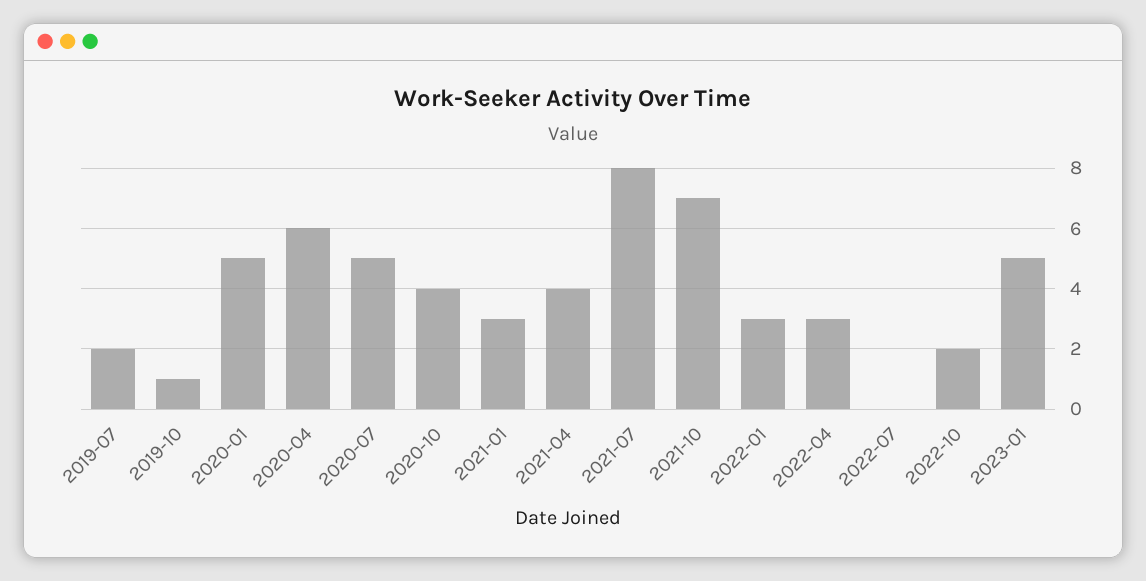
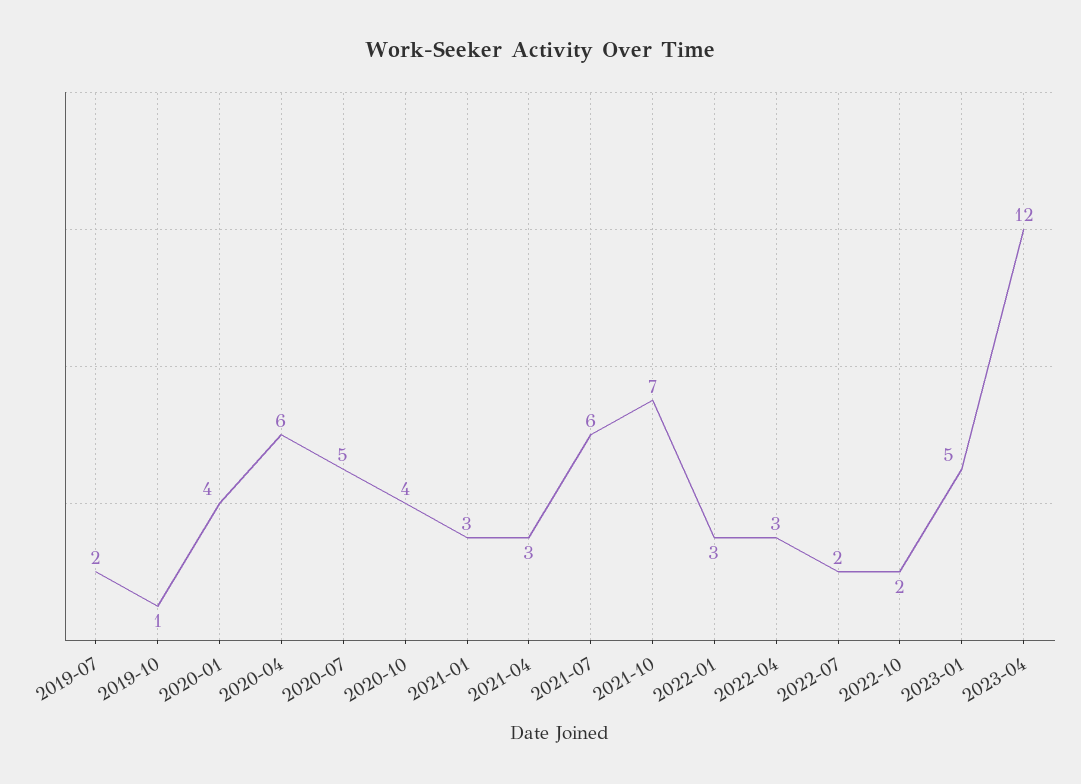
  {
    "2019-07": 2,
    "2019-10": 1,
-   "2020-01": 5,
+   "2020-01": 4,
    "2020-04": 6,
    "2020-07": 5,
    "2020-10": 4,
    "2021-01": 3,
-   "2021-04": 4,
+   "2021-04": 3,
-   "2021-07": 8,
+   "2021-07": 6,
    "2021-10": 7,
    "2022-01": 3,
    "2022-04": 3,
-   "2022-07": 0,
+   "2022-07": 2,
    "2022-10": 2,
-   "2023-01": 5
+   "2023-01": 5,
+   "2023-04": 12
  }

